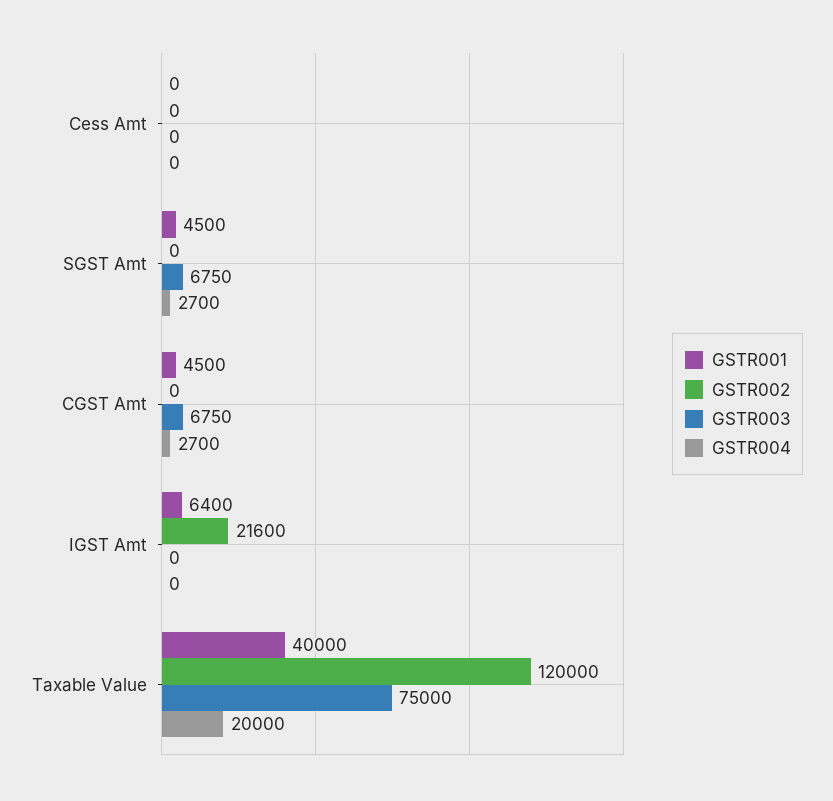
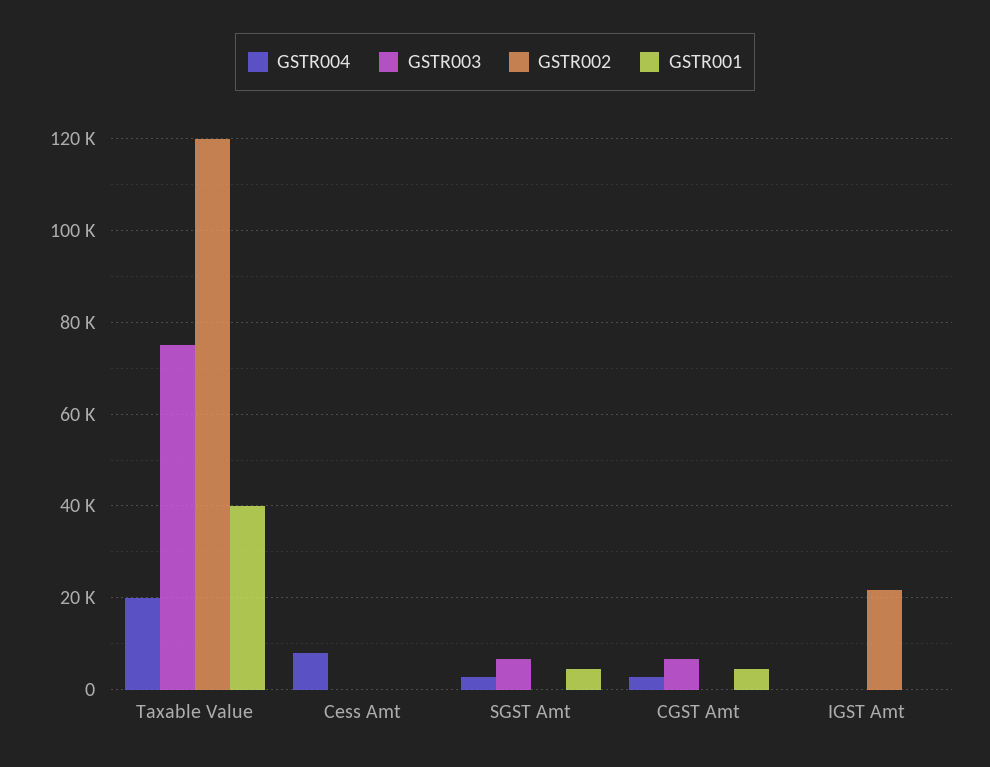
  {
    "GSTR001": {
      "Cess Amt": 0,
      "SGST Amt": 4500,
      "CGST Amt": 4500,
-     "IGST Amt": 6400,
+     "IGST Amt": 0,
      "Taxable Value": 40000
    },
    "GSTR002": {
      "Cess Amt": 0,
      "SGST Amt": 0,
      "CGST Amt": 0,
      "IGST Amt": 21600,
      "Taxable Value": 120000
    },
    "GSTR003": {
      "Cess Amt": 0,
      "SGST Amt": 6750,
      "CGST Amt": 6750,
      "IGST Amt": 0,
      "Taxable Value": 75000
    },
    "GSTR004": {
-     "Cess Amt": 0,
+     "Cess Amt": 8000,
      "SGST Amt": 2700,
      "CGST Amt": 2700,
      "IGST Amt": 0,
      "Taxable Value": 20000
    }
  }

